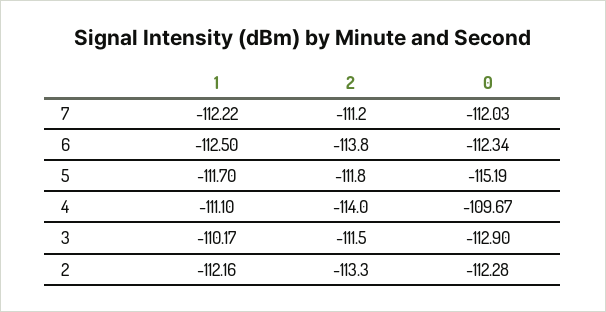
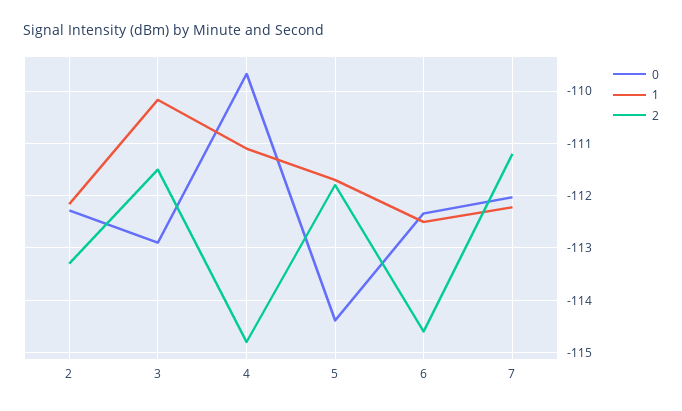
  {
    "1": {
      "7": -112.22,
      "6": -112.5,
      "5": -111.7,
      "4": -111.1,
      "3": -110.17,
      "2": -112.16
    },
    "2": {
      "7": -111.2,
-     "6": -113.8,
+     "6": -114.6,
      "5": -111.8,
-     "4": -114,
+     "4": -114.8,
      "3": -111.5,
      "2": -113.3
    },
    "0": {
      "7": -112.03,
      "6": -112.34,
-     "5": -115.19,
+     "5": -114.4,
      "4": -109.67,
      "3": -112.9,
      "2": -112.28
    }
  }

